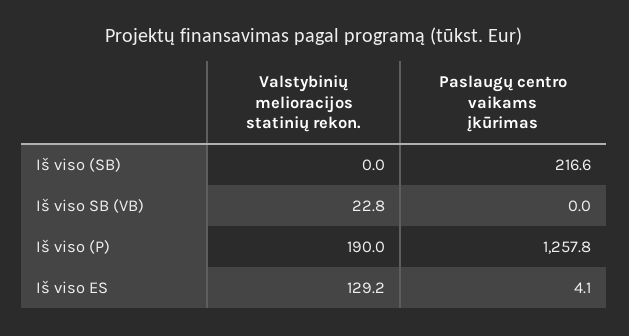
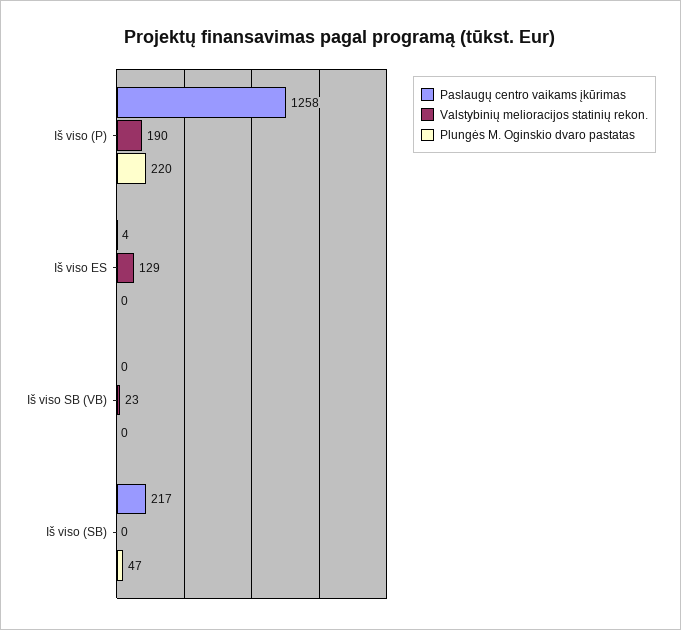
  {
    "Valstybinių melioracijos statinių rekon.": {
      "Iš viso (SB)": 0,
      "Iš viso SB (VB)": 22.8,
      "Iš viso (P)": 190,
      "Iš viso ES": 129.2
    },
    "Paslaugų centro vaikams įkūrimas": {
      "Iš viso (SB)": 216.6,
      "Iš viso SB (VB)": 0,
      "Iš viso (P)": 1257.8,
      "Iš viso ES": 4.1
-   }
+   },
+   "Plungės M. Oginskio dvaro pastatas": {
+     "Iš viso (P)": 220,
+     "Iš viso ES": 0,
+     "Iš viso SB (VB)": 0,
+     "Iš viso (SB)": 47
+   }
  }

